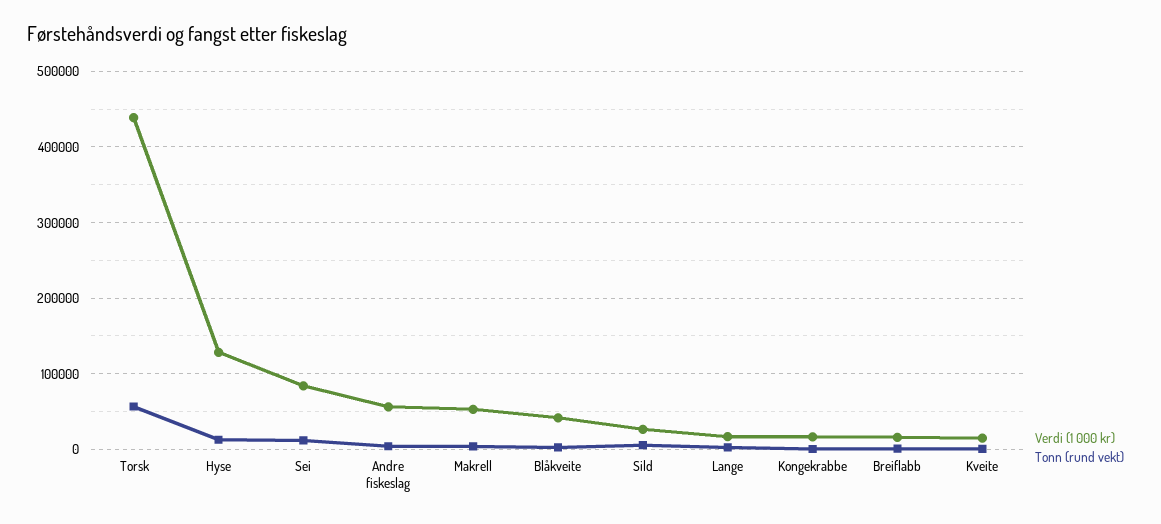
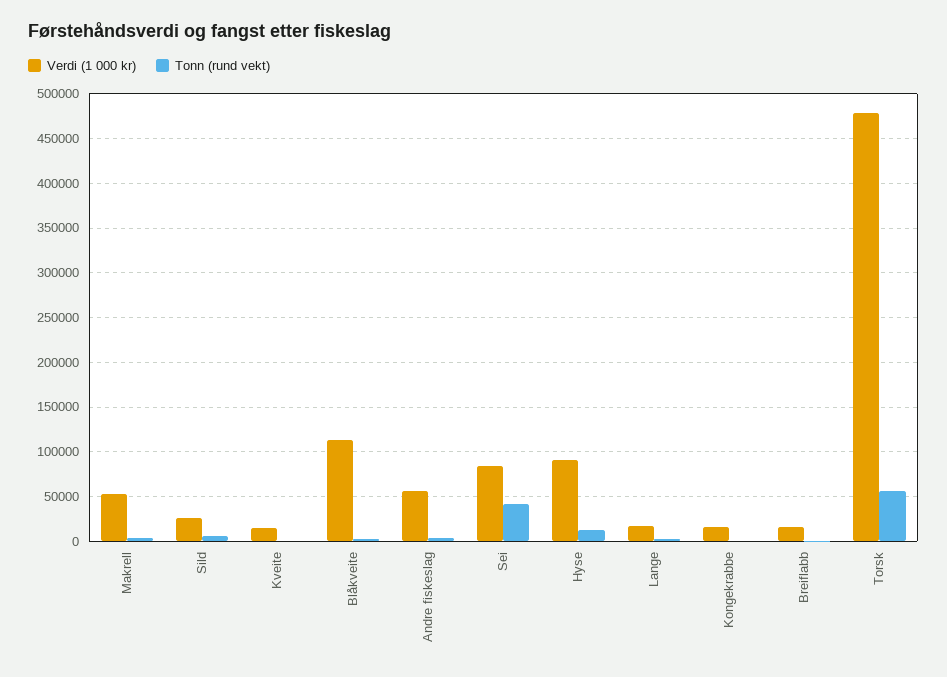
  {
    "Verdi (1 000 kr)": {
-     "Torsk": 440000,
+     "Torsk": 480000,
-     "Hyse": 130000,
+     "Hyse": 90000,
      "Sei": 80000,
      "Andre fiskeslag": 60000,
      "Makrell": 50000,
-     "Blåkveite": 40000,
+     "Blåkveite": 110000,
      "Sild": 30000,
      "Lange": 20000,
      "Kongekrabbe": 20000,
      "Breiflabb": 20000,
      "Kveite": 10000
    },
    "Tonn (rund vekt)": {
      "Torsk": 60000,
      "Hyse": 10000,
-     "Sei": 10000,
+     "Sei": 40000,
      "Andre fiskeslag": 0,
      "Makrell": 0,
      "Blåkveite": 0,
      "Sild": 10000,
      "Lange": 0,
      "Kongekrabbe": 0,
      "Breiflabb": 0,
      "Kveite": 0
    }
  }

